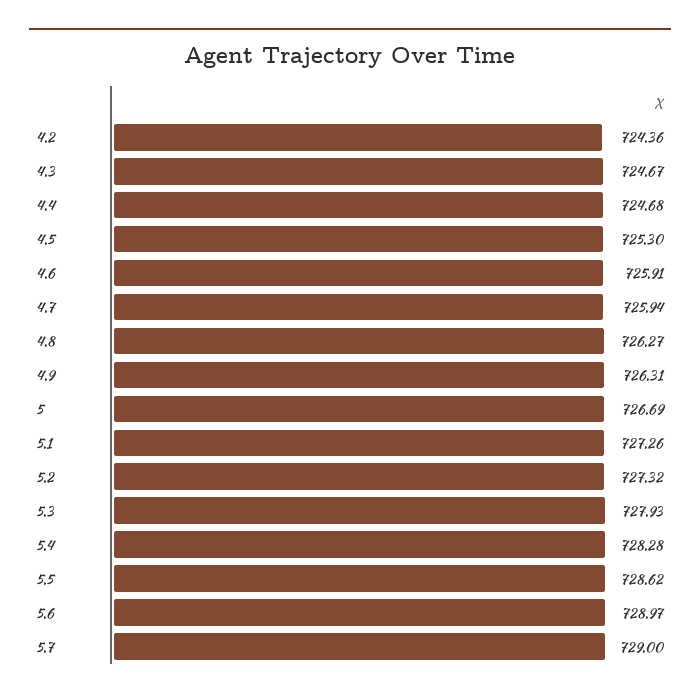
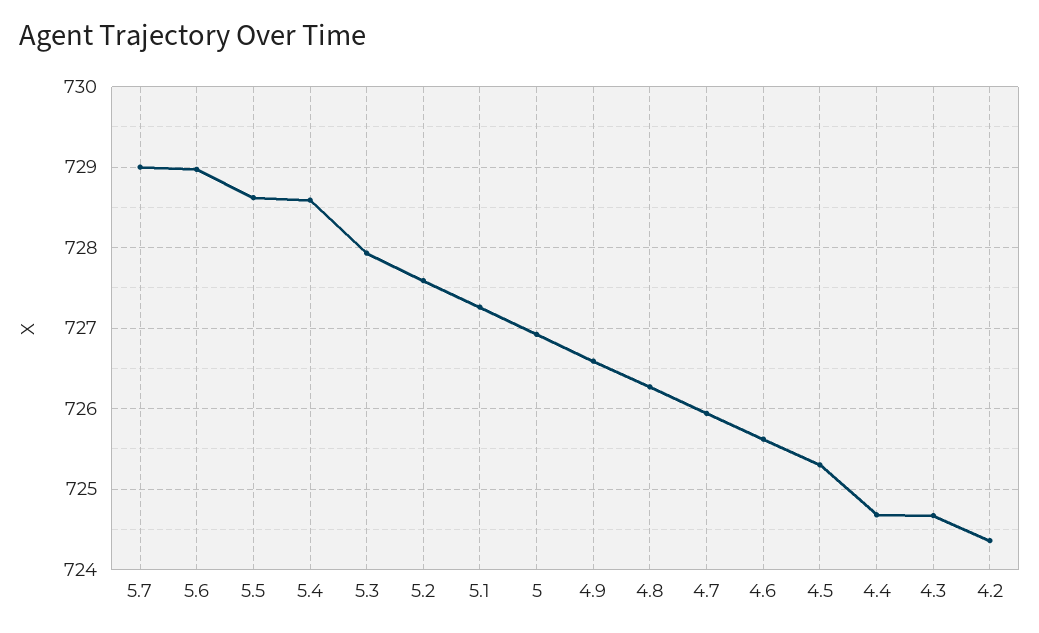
  {
    "4.2": 724.36,
    "4.3": 724.67,
    "4.4": 724.68,
    "4.5": 725.3,
-   "4.6": 725.91,
+   "4.6": 725.6,
    "4.7": 725.94,
    "4.8": 726.27,
-   "4.9": 726.31,
+   "4.9": 726.6,
-   "5": 726.69,
+   "5": 726.9,
    "5.1": 727.26,
-   "5.2": 727.32,
+   "5.2": 727.6,
    "5.3": 727.93,
-   "5.4": 728.28,
+   "5.4": 728.6,
    "5.5": 728.62,
    "5.6": 728.97,
    "5.7": 729
  }

